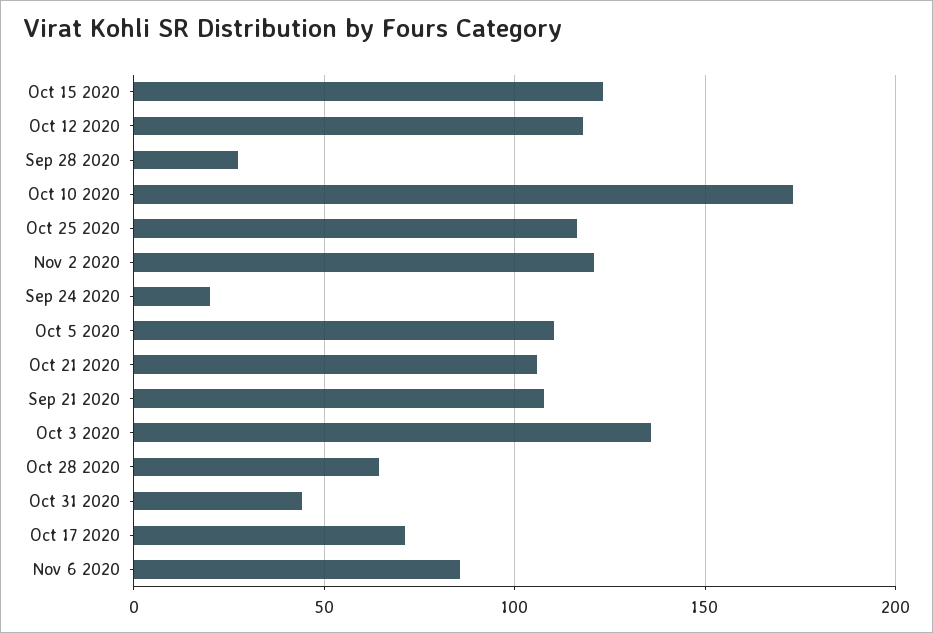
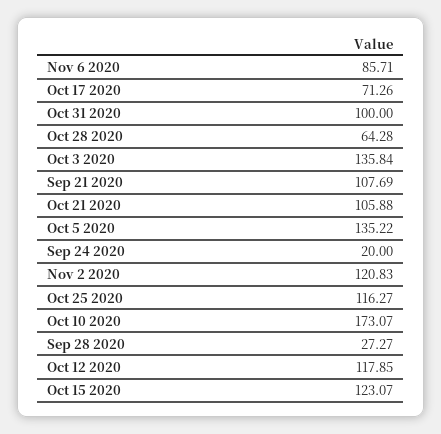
  {
    "Oct 15 2020": 123.07,
    "Oct 12 2020": 117.85,
    "Sep 28 2020": 27.27,
    "Oct 10 2020": 173.07,
    "Oct 25 2020": 116.27,
    "Nov 2 2020": 120.83,
    "Sep 24 2020": 20,
-   "Oct 5 2020": 110,
+   "Oct 5 2020": 135.22,
    "Oct 21 2020": 105.88,
    "Sep 21 2020": 107.69,
    "Oct 3 2020": 135.84,
    "Oct 28 2020": 64.28,
-   "Oct 31 2020": 45,
+   "Oct 31 2020": 100,
    "Oct 17 2020": 71.26,
    "Nov 6 2020": 85.71
  }

